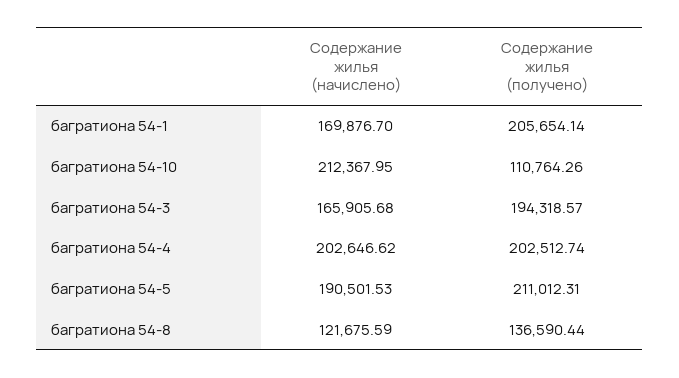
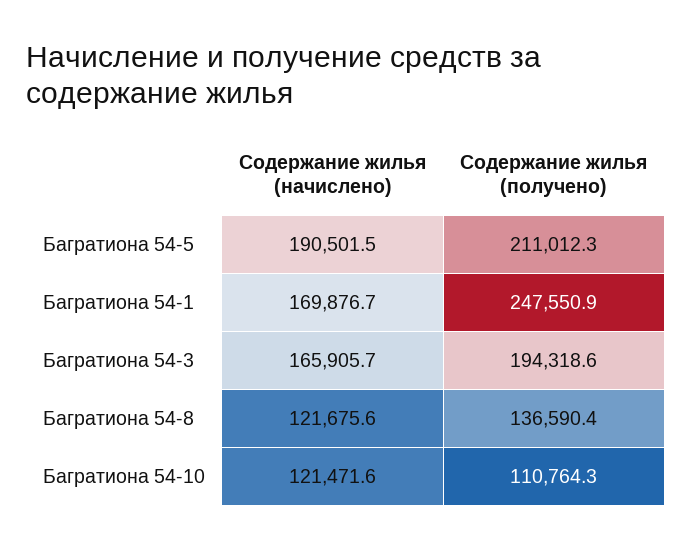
  {
    "Содержание жилья (начислено)": {
      "багратиона 54-1": 169876.7,
-     "багратиона 54-10": 212367.95,
+     "багратиона 54-10": 121471.6,
      "багратиона 54-3": 165905.68,
-     "багратиона 54-4": 202646.62,
      "багратиона 54-5": 190501.53,
      "багратиона 54-8": 121675.59
    },
    "Содержание жилья (получено)": {
-     "багратиона 54-1": 205654.14,
+     "багратиона 54-1": 247550.9,
      "багратиона 54-10": 110764.26,
      "багратиона 54-3": 194318.57,
-     "багратиона 54-4": 202512.74,
      "багратиона 54-5": 211012.31,
      "багратиона 54-8": 136590.44
    }
  }

